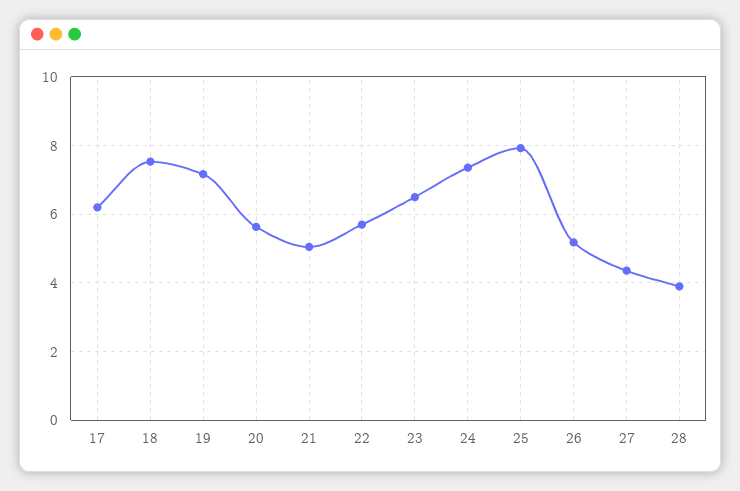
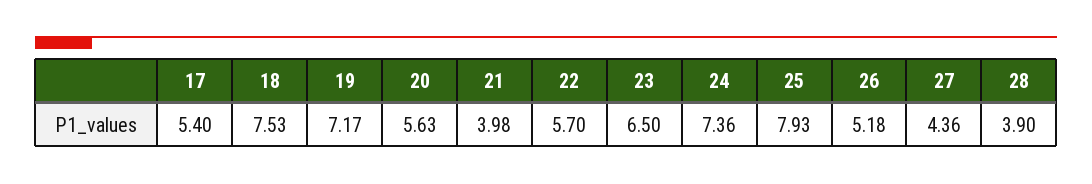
  {
-   "17": 6.2,
+   "17": 5.4,
    "18": 7.53,
    "19": 7.17,
    "20": 5.63,
-   "21": 5,
+   "21": 3.98,
    "22": 5.7,
    "23": 6.5,
    "24": 7.36,
    "25": 7.93,
    "26": 5.18,
    "27": 4.36,
    "28": 3.9
  }

